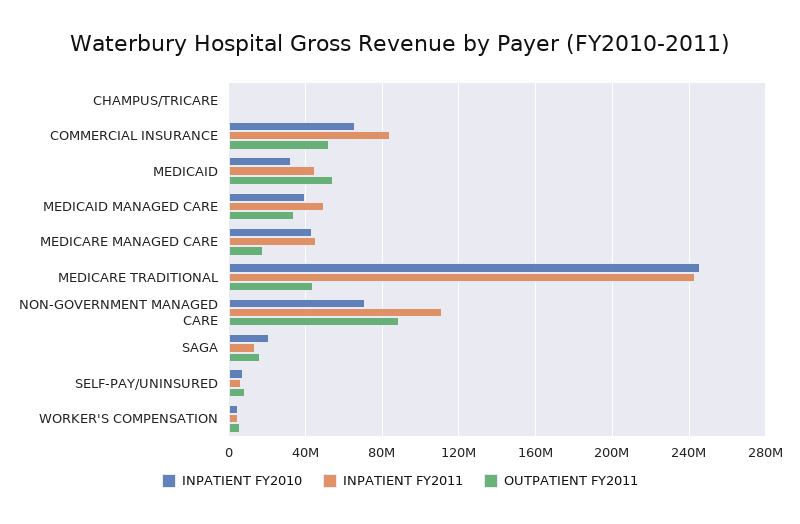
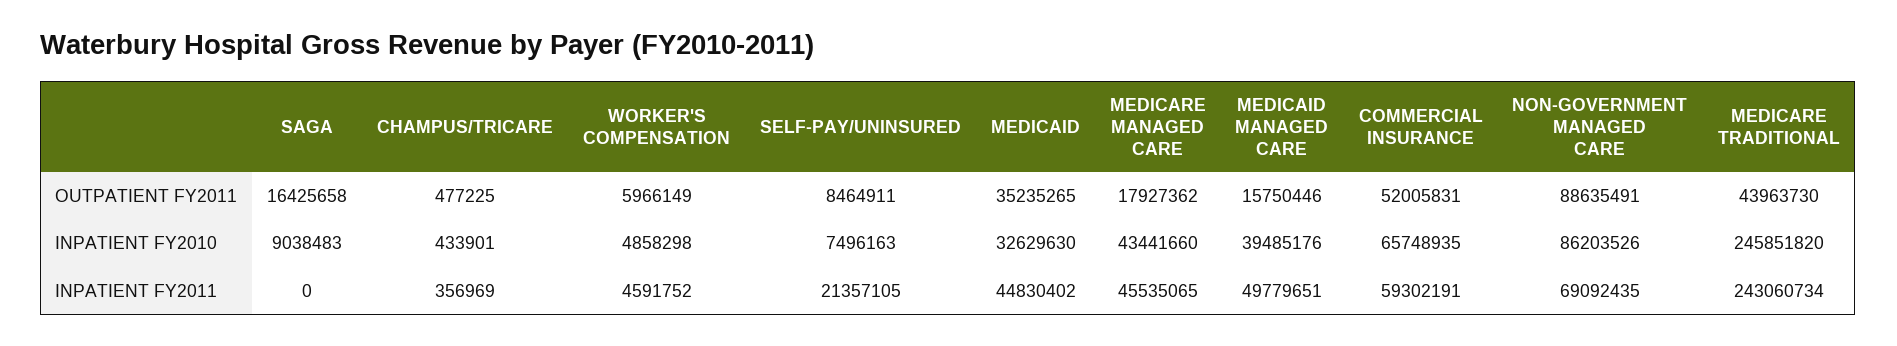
  {
    "INPATIENT FY2010": {
      "CHAMPUS/TRICARE": 433901,
      "COMMERCIAL INSURANCE": 65748935,
      "MEDICAID": 32629630,
      "MEDICAID MANAGED CARE": 39485176,
      "MEDICARE MANAGED CARE": 43441660,
      "MEDICARE TRADITIONAL": 245851820,
-     "NON-GOVERNMENT MANAGED CARE": 70000000,
+     "NON-GOVERNMENT MANAGED CARE": 86203526,
-     "SAGA": 20000000,
+     "SAGA": 9038483,
      "SELF-PAY/UNINSURED": 7496163,
      "WORKER'S COMPENSATION": 4858298
    },
    "INPATIENT FY2011": {
      "CHAMPUS/TRICARE": 356969,
-     "COMMERCIAL INSURANCE": 85000000,
+     "COMMERCIAL INSURANCE": 59302191,
      "MEDICAID": 44830402,
      "MEDICAID MANAGED CARE": 49779651,
      "MEDICARE MANAGED CARE": 45535065,
      "MEDICARE TRADITIONAL": 243060734,
-     "NON-GOVERNMENT MANAGED CARE": 110000000,
+     "NON-GOVERNMENT MANAGED CARE": 69092435,
-     "SAGA": 15000000,
+     "SAGA": 0,
-     "SELF-PAY/UNINSURED": 5000000,
+     "SELF-PAY/UNINSURED": 21357105,
      "WORKER'S COMPENSATION": 4591752
    },
    "OUTPATIENT FY2011": {
      "CHAMPUS/TRICARE": 477225,
      "COMMERCIAL INSURANCE": 52005831,
-     "MEDICAID": 55000000,
+     "MEDICAID": 35235265,
-     "MEDICAID MANAGED CARE": 35000000,
+     "MEDICAID MANAGED CARE": 15750446,
      "MEDICARE MANAGED CARE": 17927362,
      "MEDICARE TRADITIONAL": 43963730,
      "NON-GOVERNMENT MANAGED CARE": 88635491,
      "SAGA": 16425658,
      "SELF-PAY/UNINSURED": 8464911,
      "WORKER'S COMPENSATION": 5966149
    }
  }

